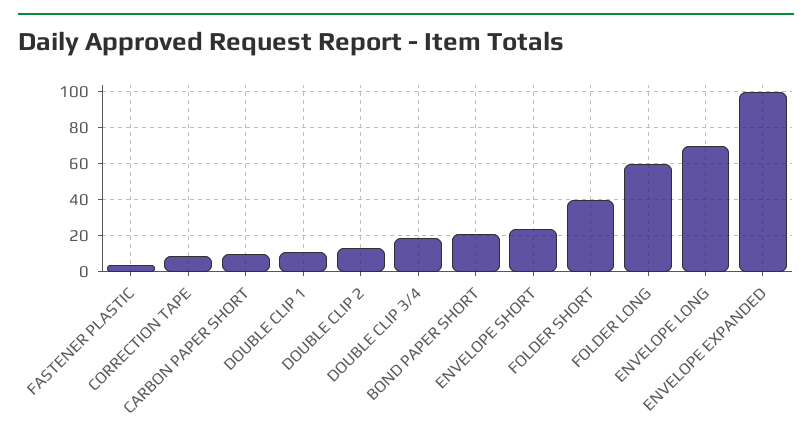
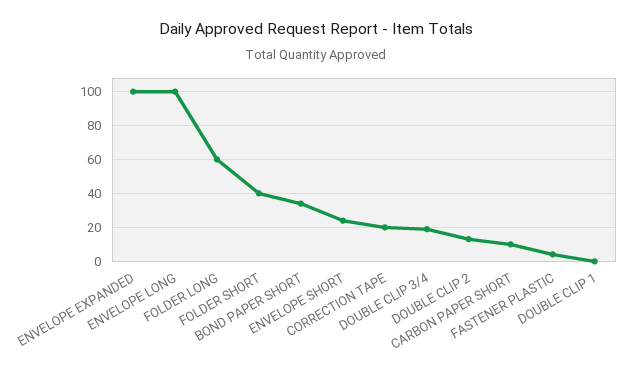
  {
    "FASTENER PLASTIC": 5,
-   "CORRECTION TAPE": 10,
+   "CORRECTION TAPE": 20,
    "CARBON PAPER SHORT": 10,
-   "DOUBLE CLIP 1": 10,
+   "DOUBLE CLIP 1": 0,
    "DOUBLE CLIP 2": 15,
    "DOUBLE CLIP 3/4": 20,
-   "BOND PAPER SHORT": 20,
+   "BOND PAPER SHORT": 35,
    "ENVELOPE SHORT": 25,
    "FOLDER SHORT": 40,
    "FOLDER LONG": 60,
-   "ENVELOPE LONG": 70,
+   "ENVELOPE LONG": 100,
    "ENVELOPE EXPANDED": 100
  }

